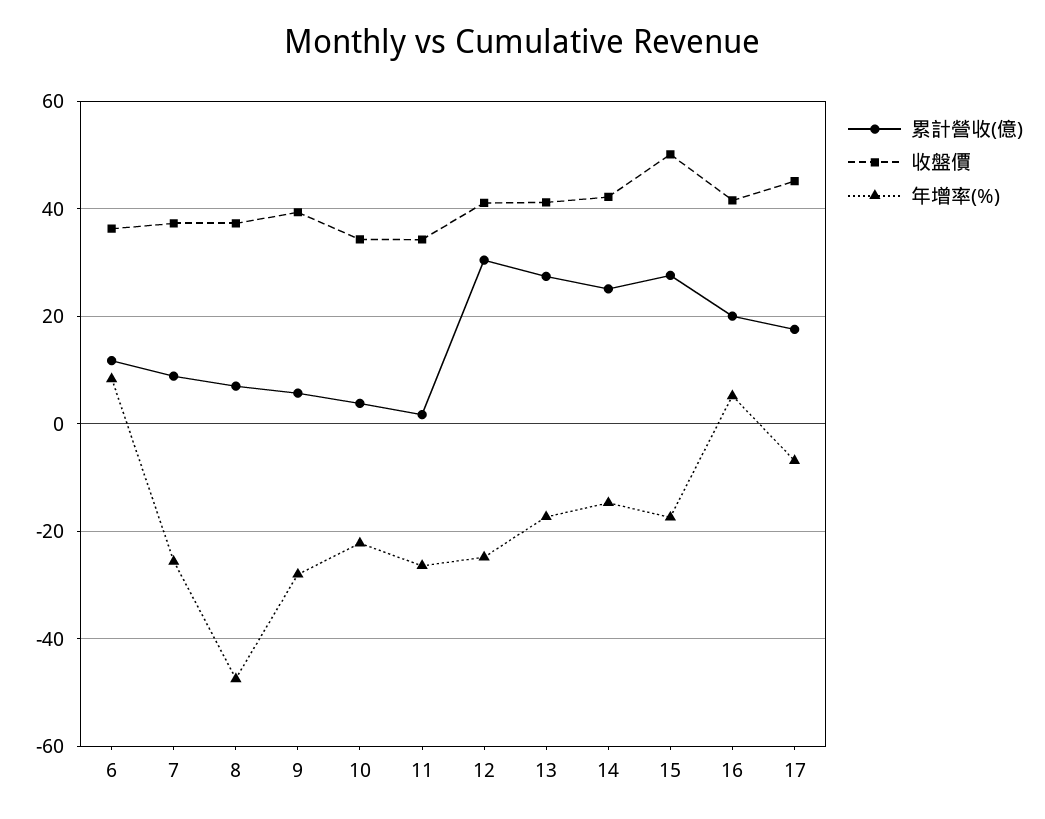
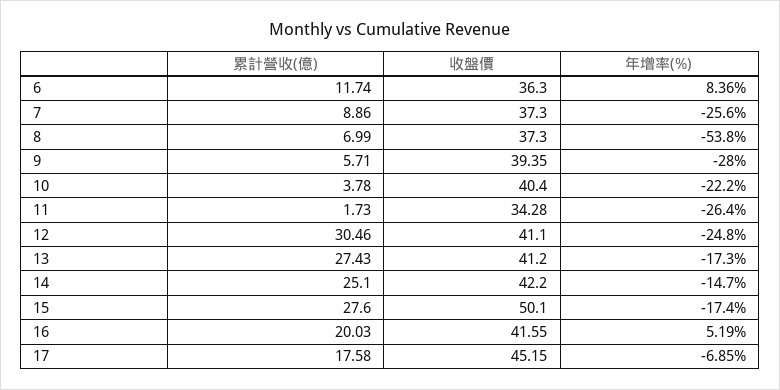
  {
    "累計營收(億)": {
      "6": 11.74,
      "7": 8.86,
      "8": 6.99,
      "9": 5.71,
      "10": 3.78,
      "11": 1.73,
      "12": 30.46,
      "13": 27.43,
      "14": 25.1,
      "15": 27.6,
      "16": 20.03,
      "17": 17.58
    },
    "收盤價": {
      "6": 36.3,
      "7": 37.3,
      "8": 37.3,
      "9": 39.35,
-     "10": 34,
+     "10": 40.4,
      "11": 34.28,
      "12": 41.1,
      "13": 41.2,
      "14": 42.2,
      "15": 50.1,
      "16": 41.55,
      "17": 45.15
    },
    "年增率(%)": {
      "6": 8.36,
      "7": -25.6,
-     "8": -48,
+     "8": -53.8,
      "9": -28,
      "10": -22.2,
      "11": -26.4,
      "12": -24.8,
      "13": -17.3,
      "14": -14.7,
      "15": -17.4,
      "16": 5.19,
      "17": -6.85
    }
  }

